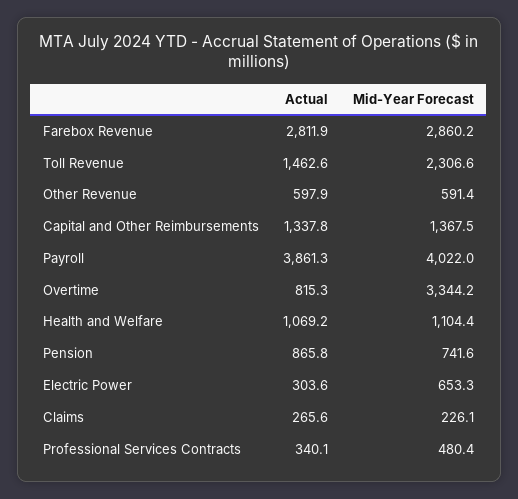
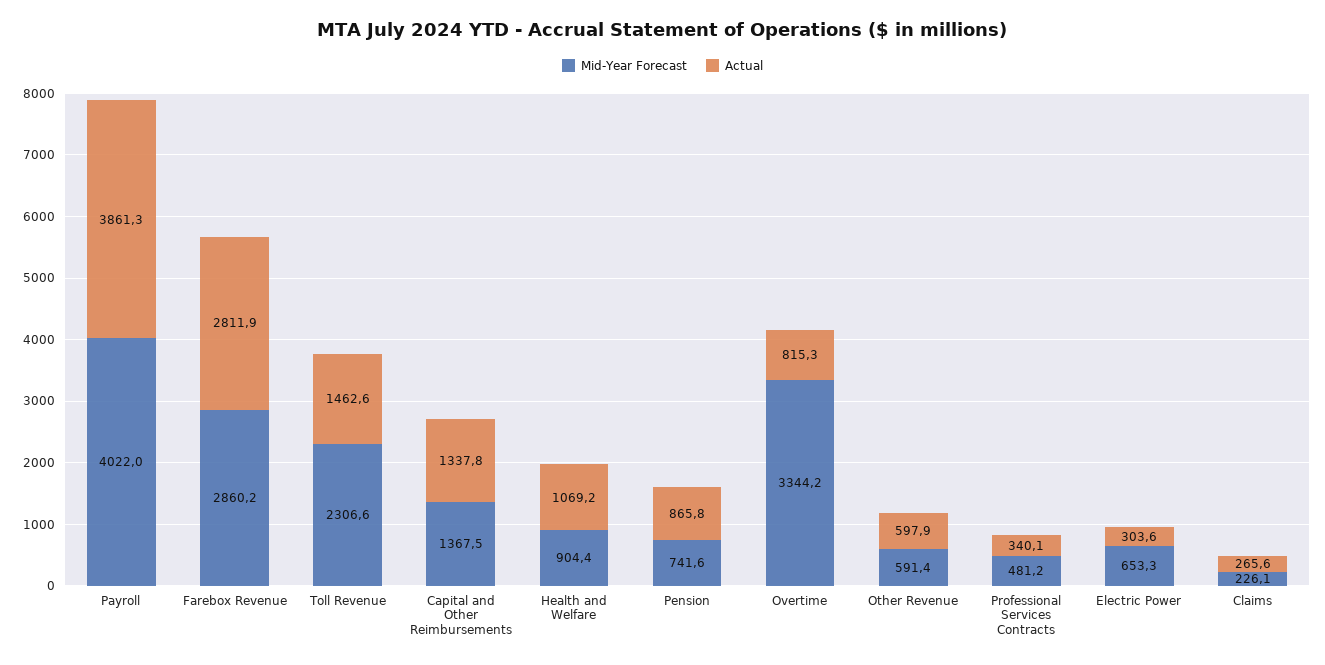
  {
    "Actual": {
      "Farebox Revenue": 2811.9,
      "Toll Revenue": 1462.6,
      "Other Revenue": 597.9,
      "Capital and Other Reimbursements": 1337.8,
      "Payroll": 3861.3,
      "Overtime": 815.3,
      "Health and Welfare": 1069.2,
      "Pension": 865.8,
      "Electric Power": 303.6,
      "Claims": 265.6,
      "Professional Services Contracts": 340.1
    },
    "Mid-Year Forecast": {
      "Farebox Revenue": 2860.2,
      "Toll Revenue": 2306.6,
      "Other Revenue": 591.4,
      "Capital and Other Reimbursements": 1367.5,
      "Payroll": 4022,
      "Overtime": 3344.2,
-     "Health and Welfare": 1104.4,
+     "Health and Welfare": 904.4,
      "Pension": 741.6,
      "Electric Power": 653.3,
      "Claims": 226.1,
-     "Professional Services Contracts": 480.4
+     "Professional Services Contracts": 481.2
    }
  }

